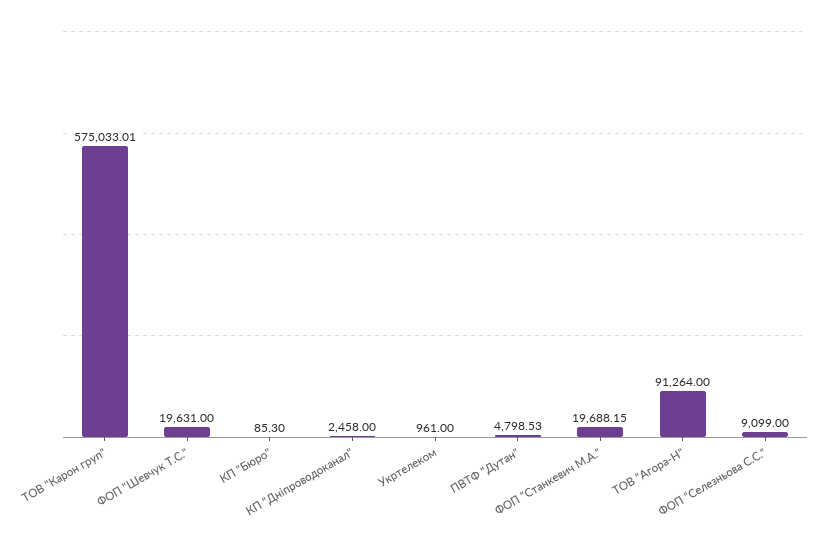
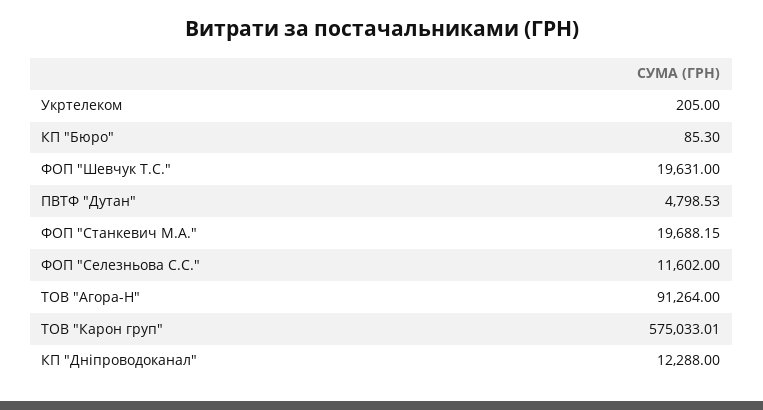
  {
    "ТОВ \"Карон груп\"": 575033.01,
    "ФОП \"Шевчук Т.С.\"": 19631,
    "КП \"Бюро\"": 85.3,
-   "КП \"Дніпроводоканал\"": 2458,
+   "КП \"Дніпроводоканал\"": 12288,
-   "Укртелеком": 961,
+   "Укртелеком": 205,
    "ПВТФ \"Дутан\"": 4798.53,
    "ФОП \"Станкевич М.А.\"": 19688.15,
    "ТОВ \"Агора-Н\"": 91264,
-   "ФОП \"Селезньова С.С.\"": 9099
+   "ФОП \"Селезньова С.С.\"": 11602
  }

